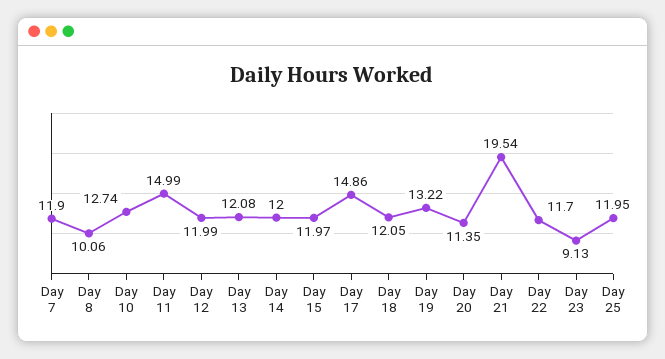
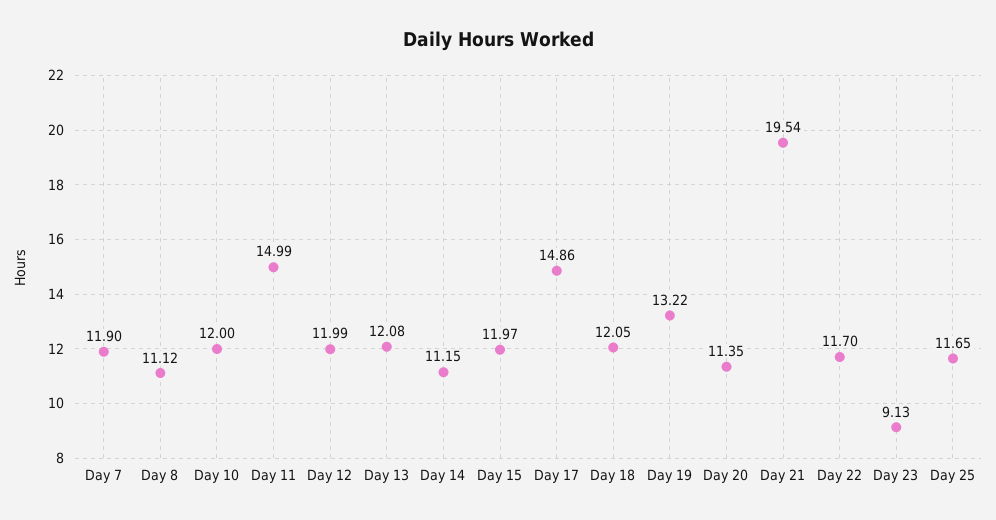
  {
    "Day 7": 11.9,
-   "Day 8": 10.06,
+   "Day 8": 11.12,
-   "Day 10": 12.74,
+   "Day 10": 12,
    "Day 11": 14.99,
    "Day 12": 11.99,
    "Day 13": 12.08,
-   "Day 14": 12,
+   "Day 14": 11.15,
    "Day 15": 11.97,
    "Day 17": 14.86,
    "Day 18": 12.05,
    "Day 19": 13.22,
    "Day 20": 11.35,
    "Day 21": 19.54,
    "Day 22": 11.7,
    "Day 23": 9.13,
-   "Day 25": 11.95
+   "Day 25": 11.65
  }

